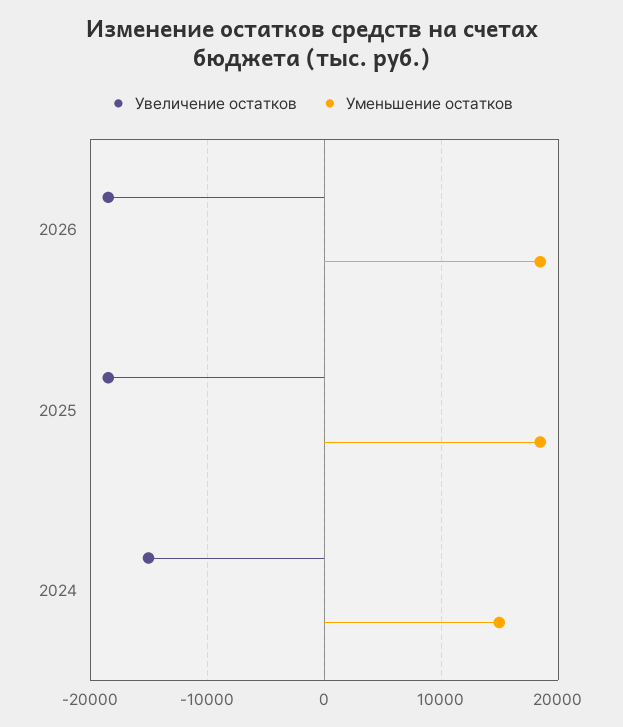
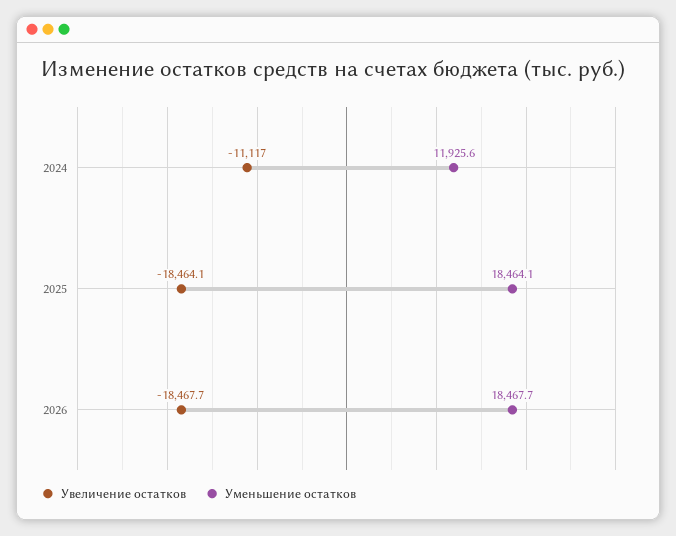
  {
    "Увеличение остатков": {
      "2026": -18467.7,
      "2025": -18464.1,
-     "2024": -15000
+     "2024": -11117
    },
    "Уменьшение остатков": {
      "2026": 18467.7,
      "2025": 18464.1,
-     "2024": 15000
+     "2024": 11925.6
    }
  }

